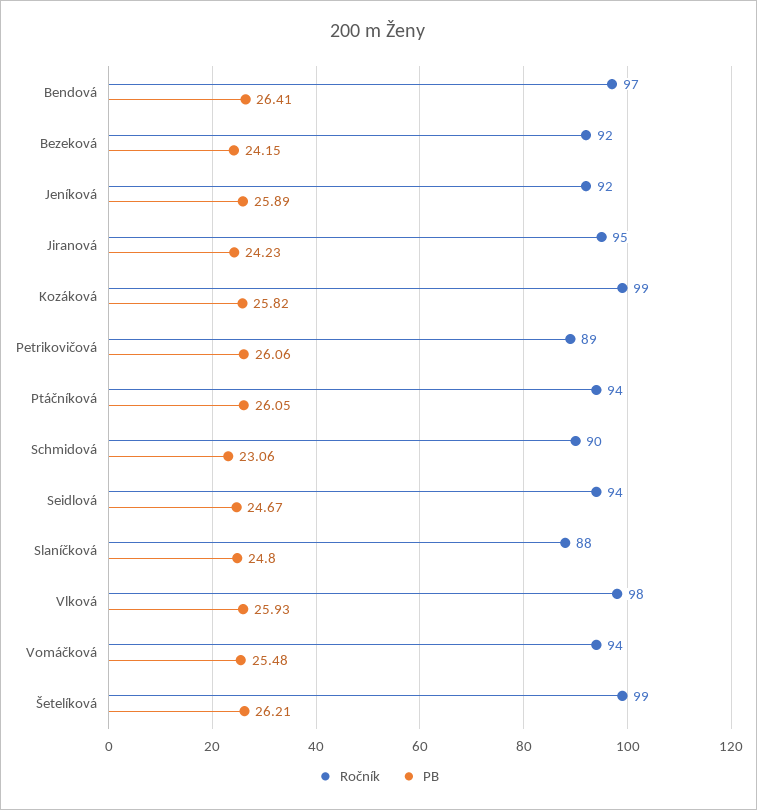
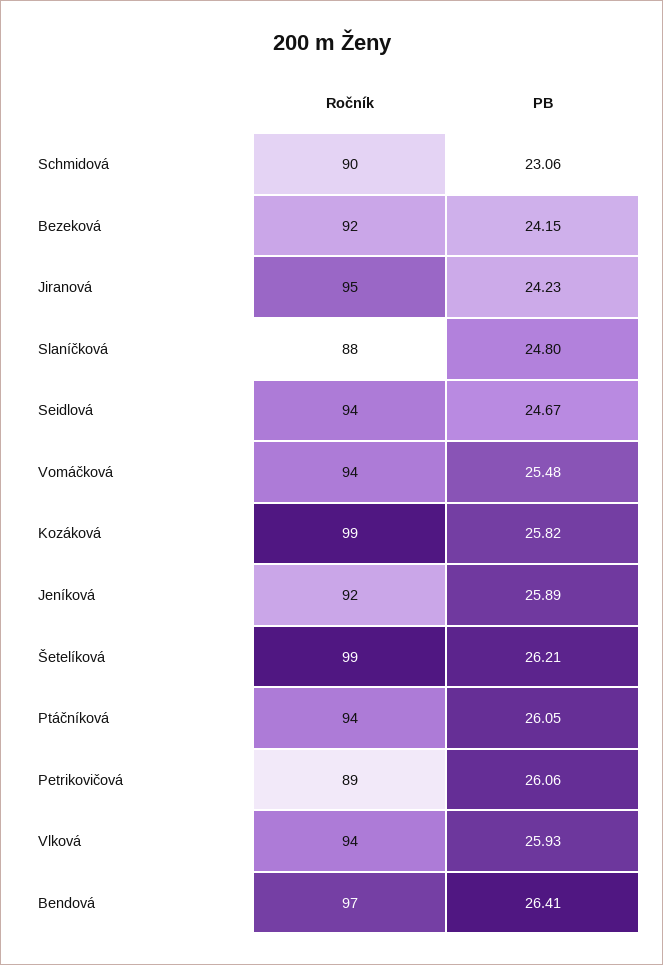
  {
    "Ročník": {
      "Bendová": 97,
      "Bezeková": 92,
      "Jeníková": 92,
      "Jiranová": 95,
      "Kozáková": 99,
      "Petrikovičová": 89,
      "Ptáčníková": 94,
      "Schmidová": 90,
      "Seidlová": 94,
      "Slaníčková": 88,
-     "Vlková": 98,
+     "Vlková": 94,
      "Vomáčková": 94,
      "Šetelíková": 99
    },
    "PB": {
      "Bendová": 26.41,
      "Bezeková": 24.15,
      "Jeníková": 25.89,
      "Jiranová": 24.23,
      "Kozáková": 25.82,
      "Petrikovičová": 26.06,
      "Ptáčníková": 26.05,
      "Schmidová": 23.06,
      "Seidlová": 24.67,
      "Slaníčková": 24.8,
      "Vlková": 25.93,
      "Vomáčková": 25.48,
      "Šetelíková": 26.21
    }
  }

